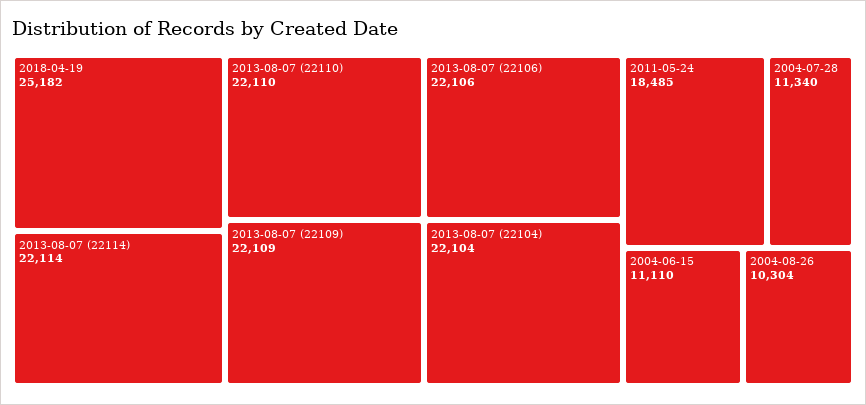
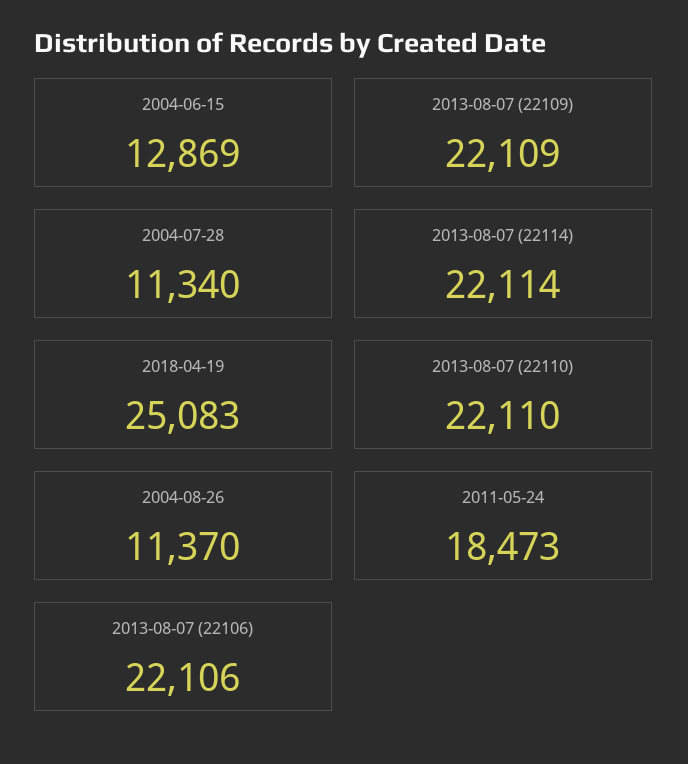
  {
-   "2018-04-19": 25182,
+   "2018-04-19": 25083,
    "2013-08-07 (22114)": 22114,
    "2013-08-07 (22110)": 22110,
    "2013-08-07 (22109)": 22109,
    "2013-08-07 (22106)": 22106,
-   "2013-08-07 (22104)": 22104,
-   "2011-05-24": 18485,
+   "2011-05-24": 18473,
    "2004-07-28": 11340,
-   "2004-06-15": 11110,
+   "2004-06-15": 12869,
-   "2004-08-26": 10304
+   "2004-08-26": 11370
  }

